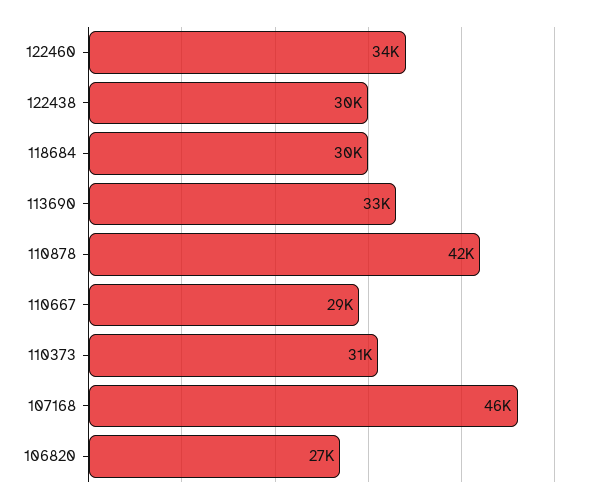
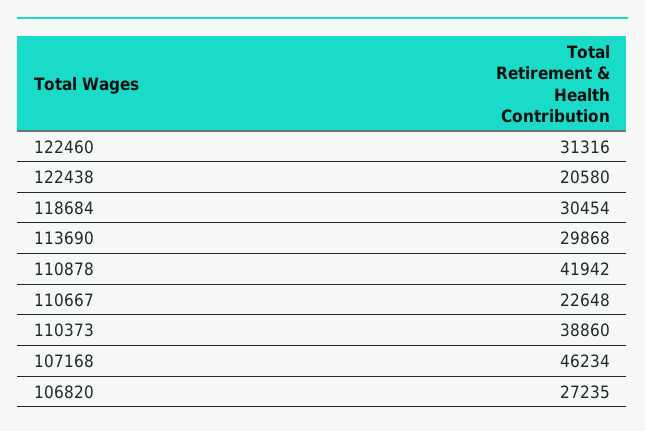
  {
-   "122460": 34000,
+   "122460": 31316,
-   "122438": 30000,
+   "122438": 20580,
    "118684": 30454,
-   "113690": 33000,
+   "113690": 29868,
    "110878": 41942,
-   "110667": 29000,
+   "110667": 22648,
-   "110373": 31000,
+   "110373": 38860,
    "107168": 46234,
    "106820": 27235
  }

